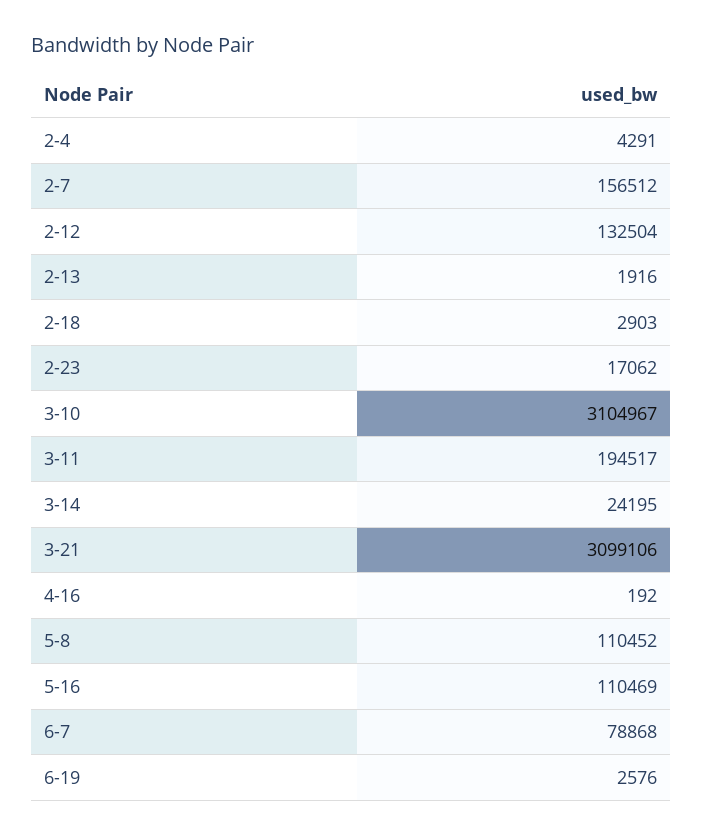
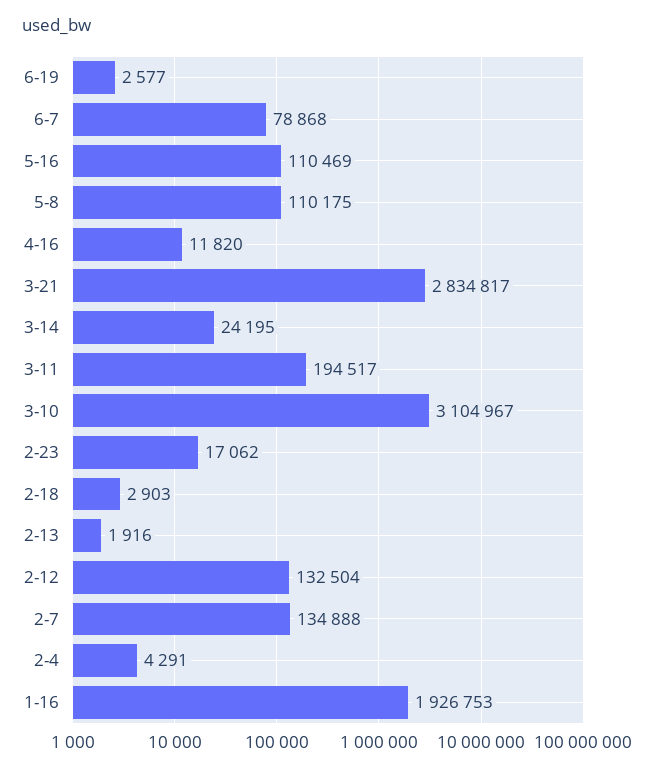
  {
    "2-4": 4291,
-   "2-7": 156512,
+   "2-7": 134888,
    "2-12": 132504,
    "2-13": 1916,
    "2-18": 2903,
    "2-23": 17062,
    "3-10": 3104967,
    "3-11": 194517,
    "3-14": 24195,
-   "3-21": 3099106,
+   "3-21": 2834817,
-   "4-16": 192,
+   "4-16": 11820,
-   "5-8": 110452,
+   "5-8": 110175,
    "5-16": 110469,
    "6-7": 78868,
-   "6-19": 2576
+   "6-19": 2577,
+   "1-16": 1926753
  }

